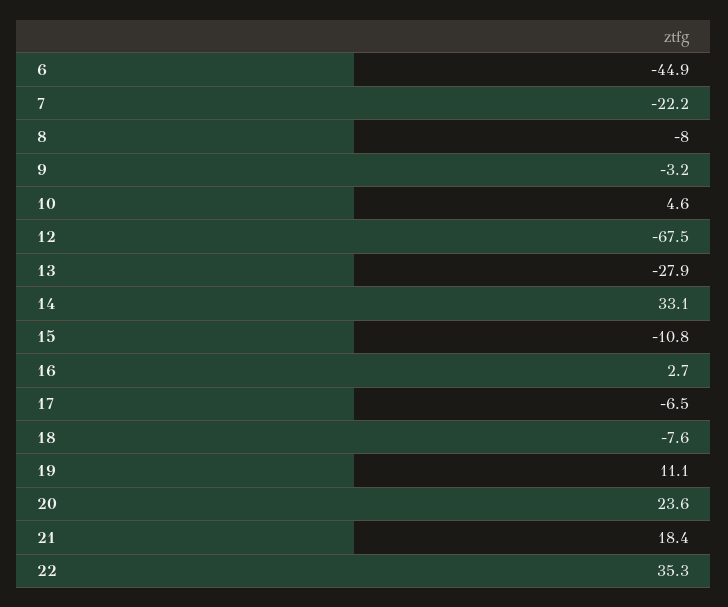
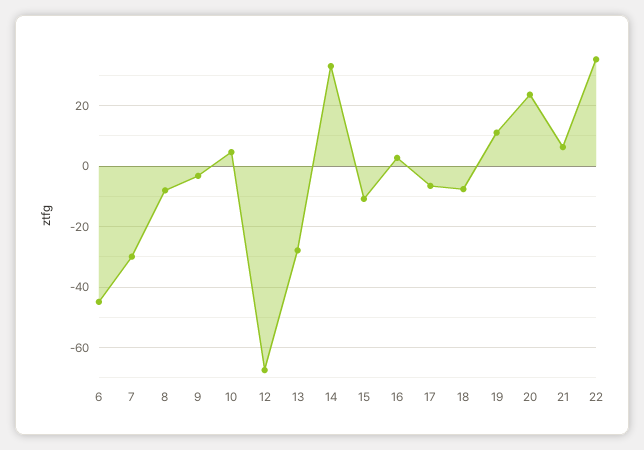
  {
    "6": -44.9,
-   "7": -22.2,
+   "7": -30,
    "8": -8,
    "9": -3.2,
    "10": 4.6,
    "12": -67.5,
    "13": -27.9,
    "14": 33.1,
    "15": -10.8,
    "16": 2.7,
    "17": -6.5,
    "18": -7.6,
    "19": 11.1,
    "20": 23.6,
-   "21": 18.4,
+   "21": 6,
    "22": 35.3
  }

